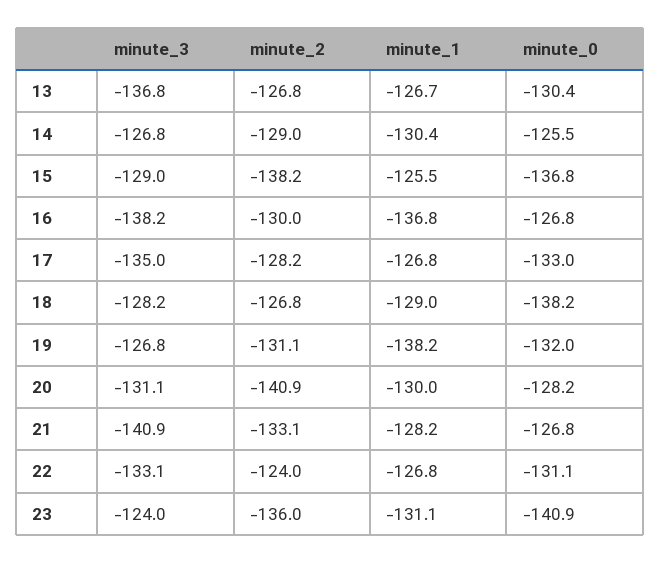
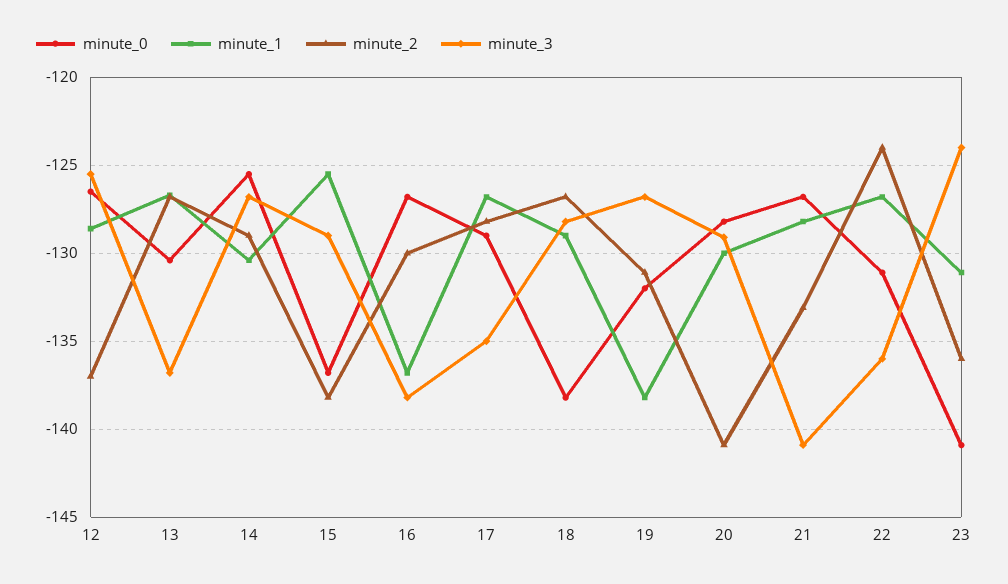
  {
    "minute_3": {
      "13": -136.8,
      "14": -126.8,
      "15": -129,
      "16": -138.2,
      "17": -135,
      "18": -128.2,
      "19": -126.8,
-     "20": -131.1,
+     "20": -129,
      "21": -140.9,
-     "22": -133.1,
+     "22": -136,
-     "23": -124
+     "23": -124,
+     "12": -125.5
    },
    "minute_2": {
      "13": -126.8,
      "14": -129,
      "15": -138.2,
      "16": -130,
      "17": -128.2,
      "18": -126.8,
      "19": -131.1,
      "20": -140.9,
      "21": -133.1,
      "22": -124,
-     "23": -136
+     "23": -136,
+     "12": -137
    },
    "minute_1": {
      "13": -126.7,
      "14": -130.4,
      "15": -125.5,
      "16": -136.8,
      "17": -126.8,
      "18": -129,
      "19": -138.2,
      "20": -130,
      "21": -128.2,
      "22": -126.8,
-     "23": -131.1
+     "23": -131.1,
+     "12": -128.5
    },
    "minute_0": {
      "13": -130.4,
      "14": -125.5,
      "15": -136.8,
      "16": -126.8,
-     "17": -133,
+     "17": -129,
      "18": -138.2,
      "19": -132,
      "20": -128.2,
      "21": -126.8,
      "22": -131.1,
-     "23": -140.9
+     "23": -140.9,
+     "12": -126.5
    }
  }

